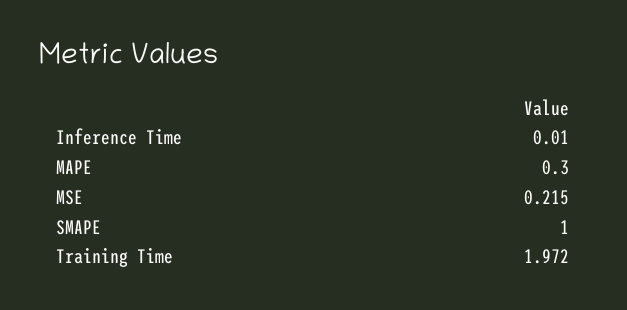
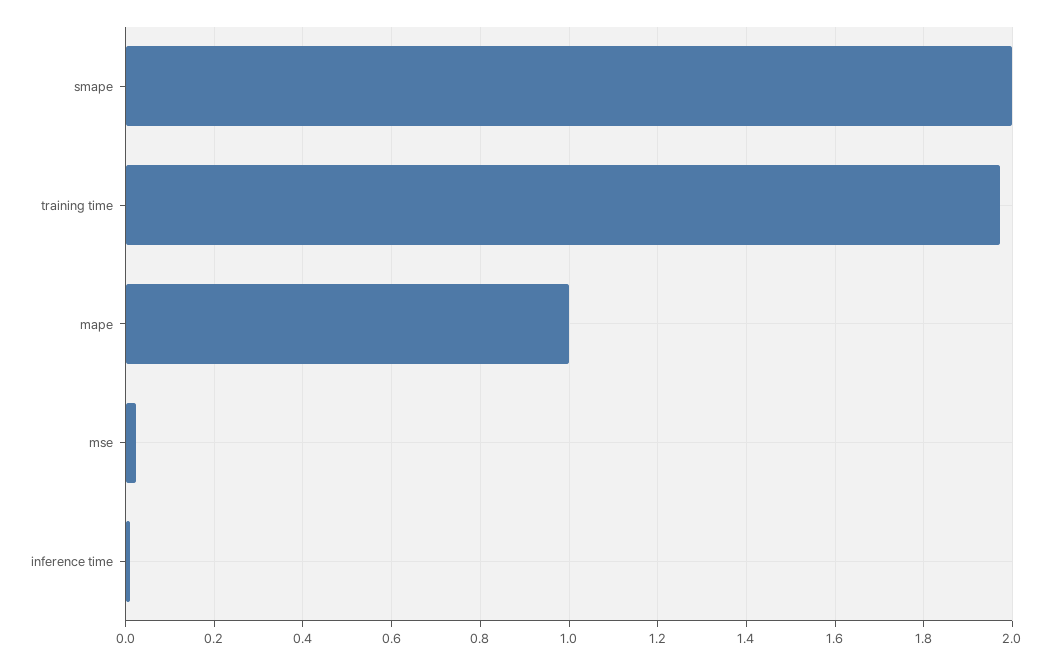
  {
    "Inference Time": 0.01,
-   "MAPE": 0.3,
+   "MAPE": 1,
-   "MSE": 0.215,
+   "MSE": 0.02,
-   "SMAPE": 1,
+   "SMAPE": 2,
    "Training Time": 1.972
  }

